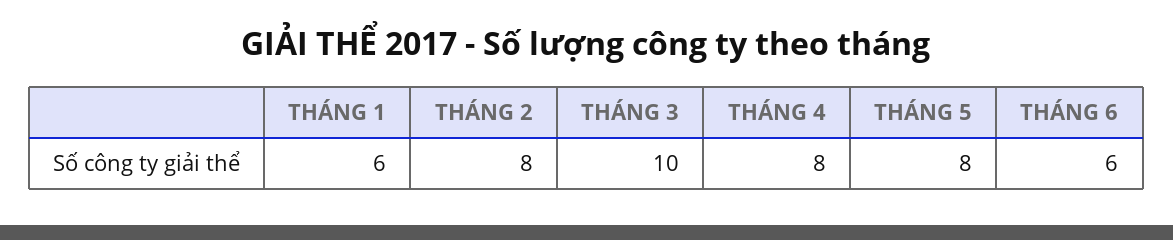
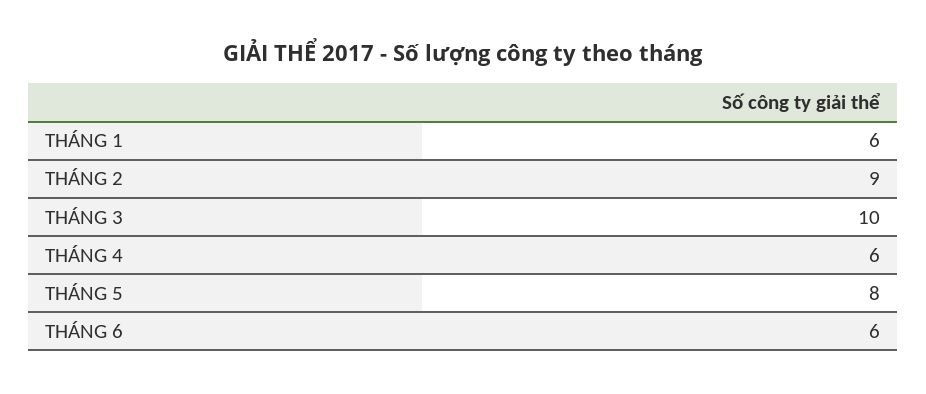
  {
    "THÁNG 1": 6,
-   "THÁNG 2": 8,
+   "THÁNG 2": 9,
    "THÁNG 3": 10,
-   "THÁNG 4": 8,
+   "THÁNG 4": 6,
    "THÁNG 5": 8,
    "THÁNG 6": 6
  }

